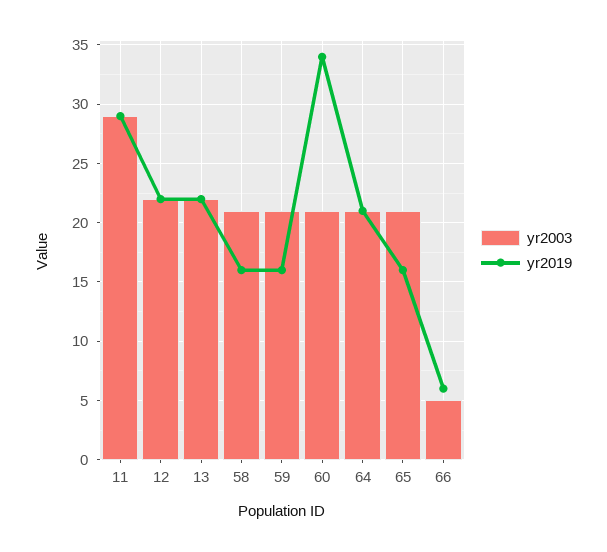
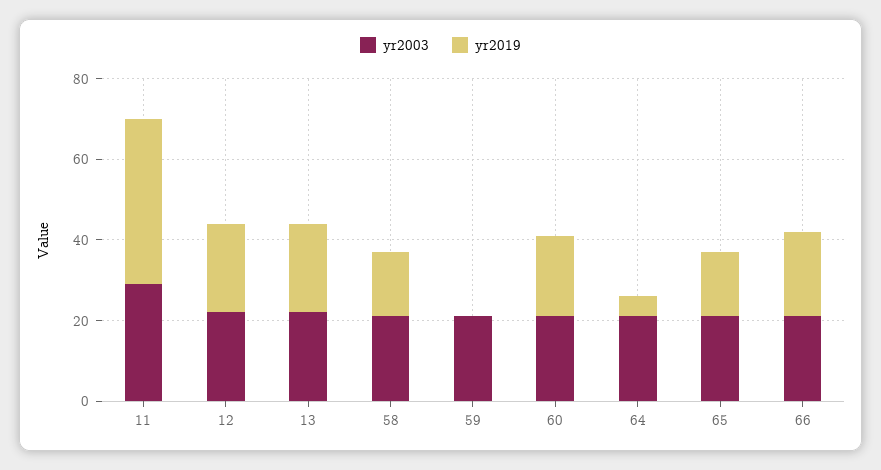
  {
    "yr2003": {
      "11": 29,
      "12": 22,
      "13": 22,
      "58": 21,
      "59": 21,
      "60": 21,
      "64": 21,
      "65": 21,
-     "66": 5
+     "66": 20
    },
    "yr2019": {
-     "11": 29,
+     "11": 40,
      "12": 22,
      "13": 22,
      "58": 16,
-     "59": 16,
+     "59": 0,
-     "60": 34,
+     "60": 20,
-     "64": 21,
+     "64": 5,
      "65": 16,
-     "66": 6
+     "66": 20
    }
  }

